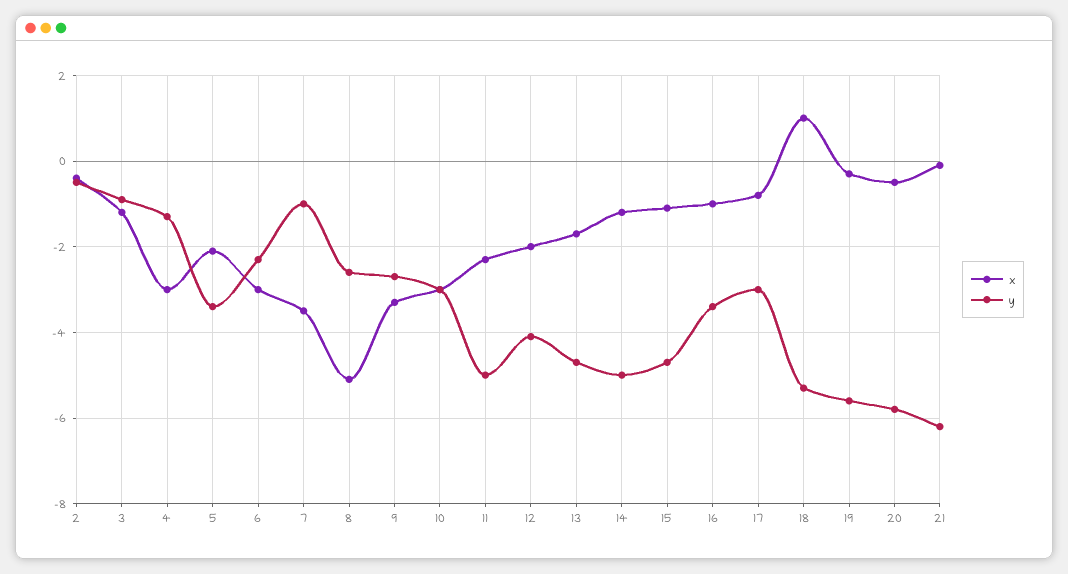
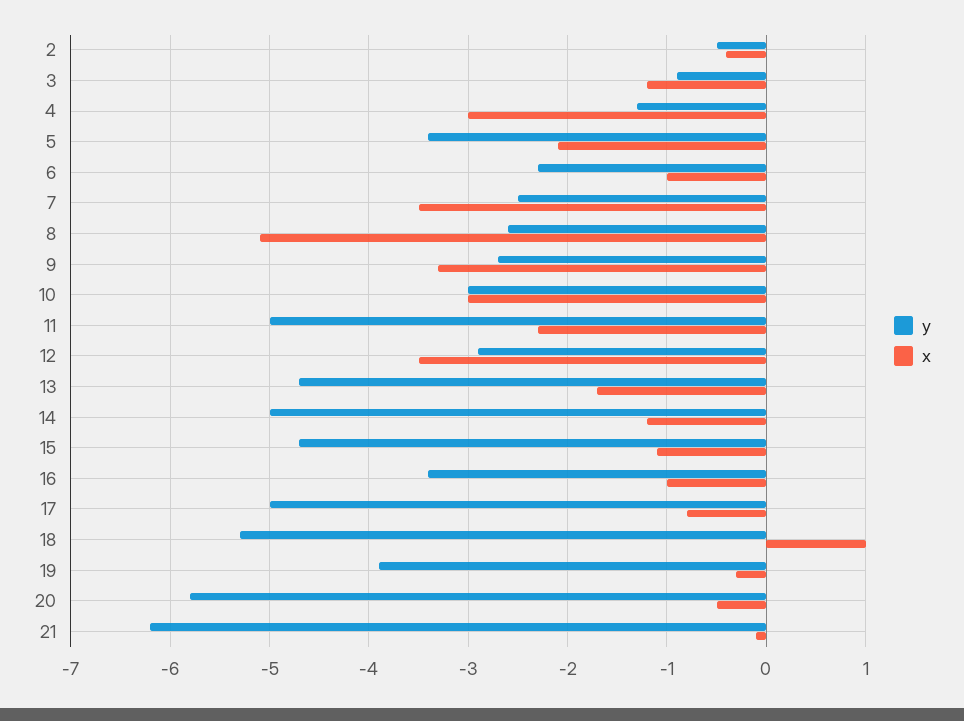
  {
    "x": {
      "2": -0.4,
      "3": -1.2,
      "4": -3,
      "5": -2.1,
-     "6": -3,
+     "6": -1,
      "7": -3.5,
      "8": -5.1,
      "9": -3.3,
      "10": -3,
      "11": -2.3,
-     "12": -2,
+     "12": -3.5,
      "13": -1.7,
      "14": -1.2,
      "15": -1.1,
      "16": -1,
      "17": -0.8,
      "18": 1,
      "19": -0.3,
      "20": -0.5,
      "21": -0.1
    },
    "y": {
      "2": -0.5,
      "3": -0.9,
      "4": -1.3,
      "5": -3.4,
      "6": -2.3,
-     "7": -1,
+     "7": -2.5,
      "8": -2.6,
      "9": -2.7,
      "10": -3,
      "11": -5,
-     "12": -4,
+     "12": -2.9,
      "13": -4.7,
      "14": -5,
      "15": -4.7,
      "16": -3.4,
-     "17": -3,
+     "17": -5,
      "18": -5.3,
-     "19": -5.5,
+     "19": -3.9,
      "20": -5.8,
      "21": -6.2
    }
  }

